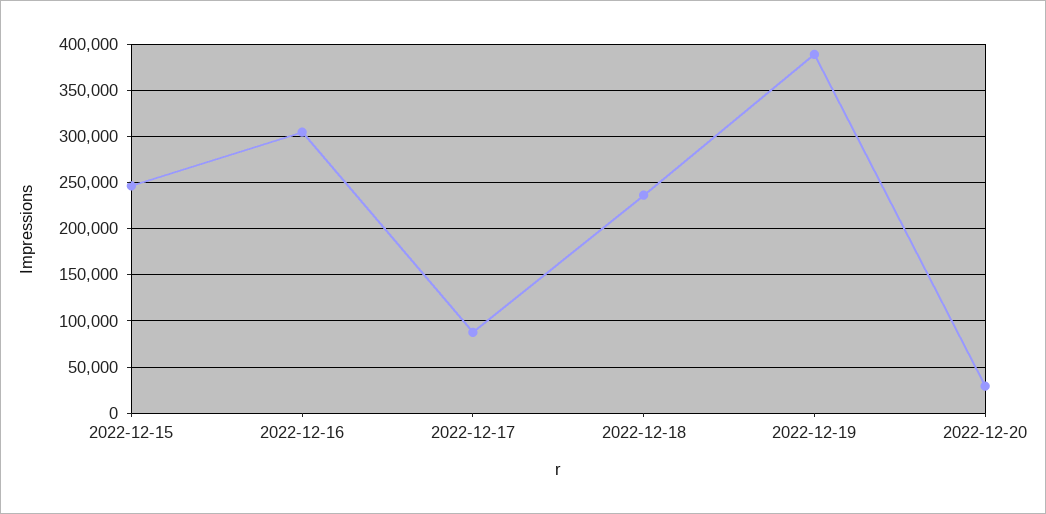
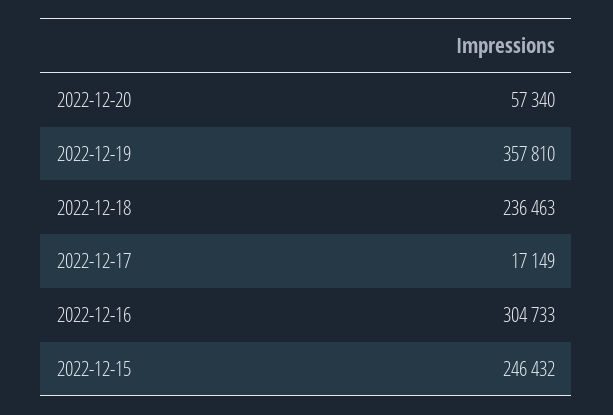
  {
    "2022-12-15": 246432,
    "2022-12-16": 304733,
-   "2022-12-17": 90000,
+   "2022-12-17": 17149,
    "2022-12-18": 236463,
-   "2022-12-19": 390000,
+   "2022-12-19": 357810,
-   "2022-12-20": 30000
+   "2022-12-20": 57340
  }

